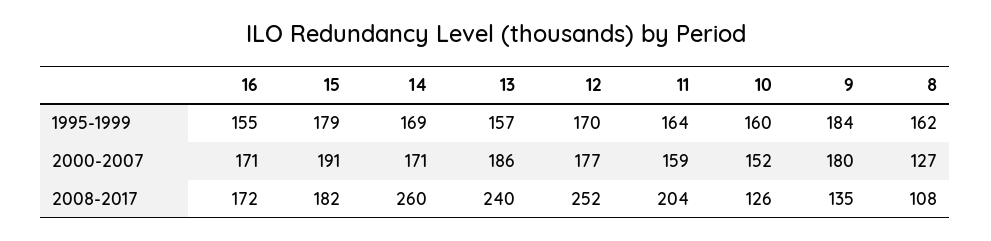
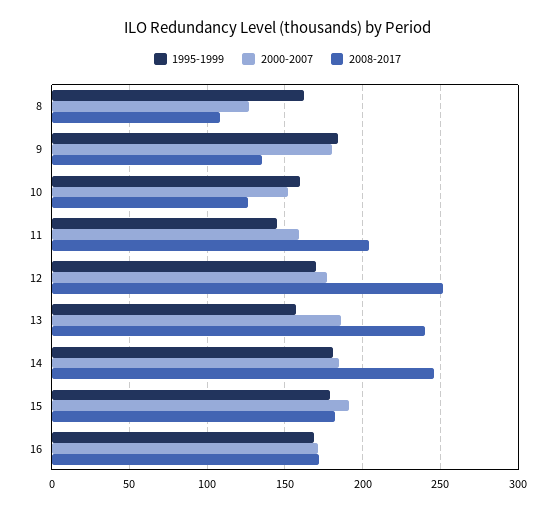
  {
    "1995-1999": {
-     "16": 155,
+     "16": 170,
      "15": 179,
-     "14": 169,
+     "14": 180,
      "13": 157,
      "12": 170,
-     "11": 164,
+     "11": 145,
      "10": 160,
      "9": 184,
      "8": 162
    },
    "2000-2007": {
      "16": 171,
      "15": 191,
-     "14": 171,
+     "14": 185,
      "13": 186,
      "12": 177,
      "11": 159,
      "10": 152,
      "9": 180,
      "8": 127
    },
    "2008-2017": {
      "16": 172,
      "15": 182,
-     "14": 260,
+     "14": 245,
      "13": 240,
      "12": 252,
      "11": 204,
      "10": 126,
      "9": 135,
      "8": 108
    }
  }

